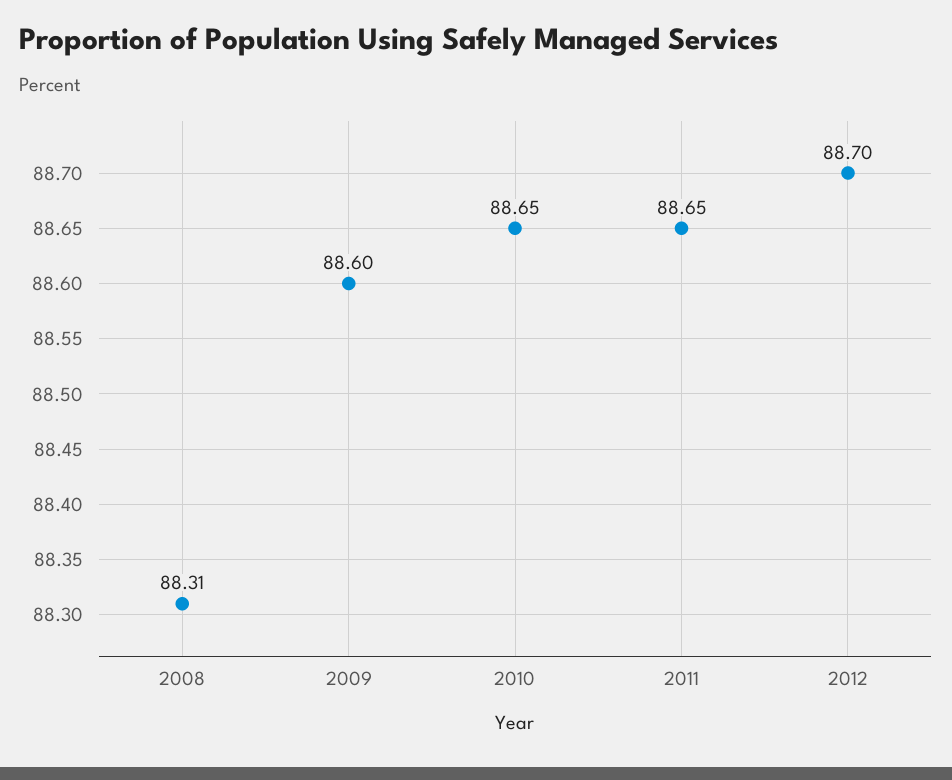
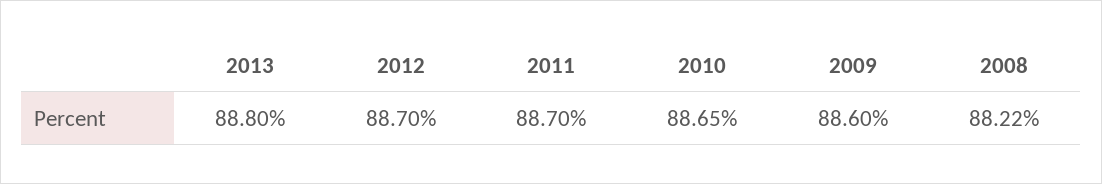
  {
-   "2008": 88.31,
+   "2008": 88.22,
    "2009": 88.6,
    "2010": 88.65,
-   "2011": 88.65,
+   "2011": 88.7,
-   "2012": 88.7
+   "2012": 88.7,
+   "2013": 88.8
  }

